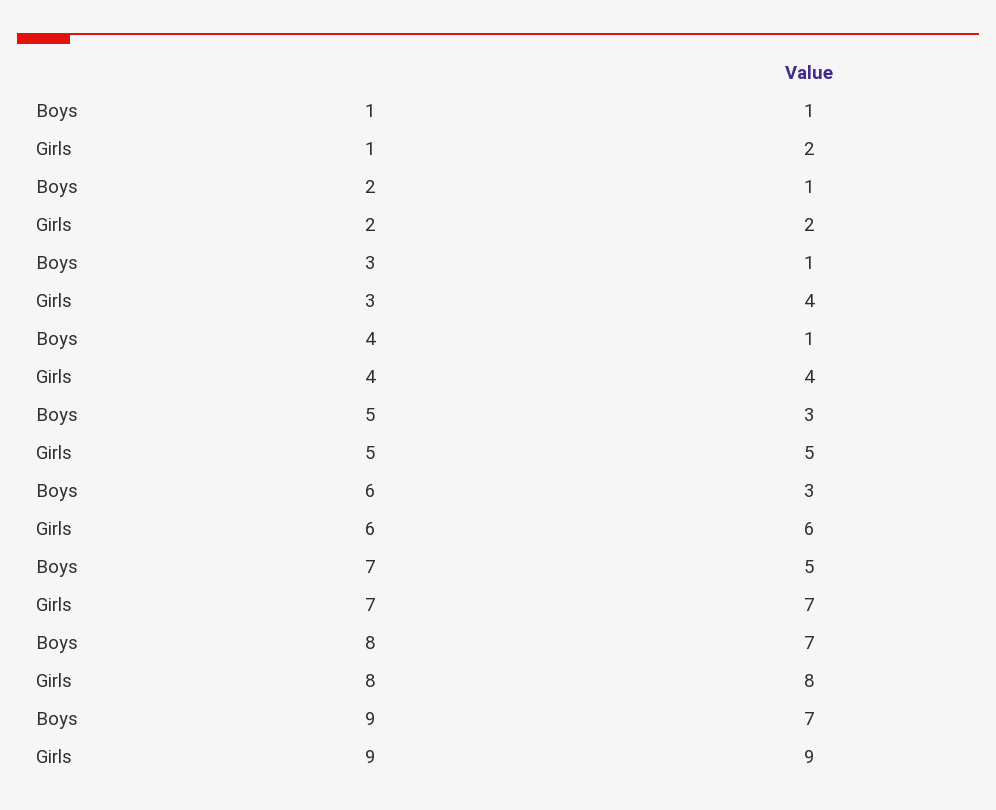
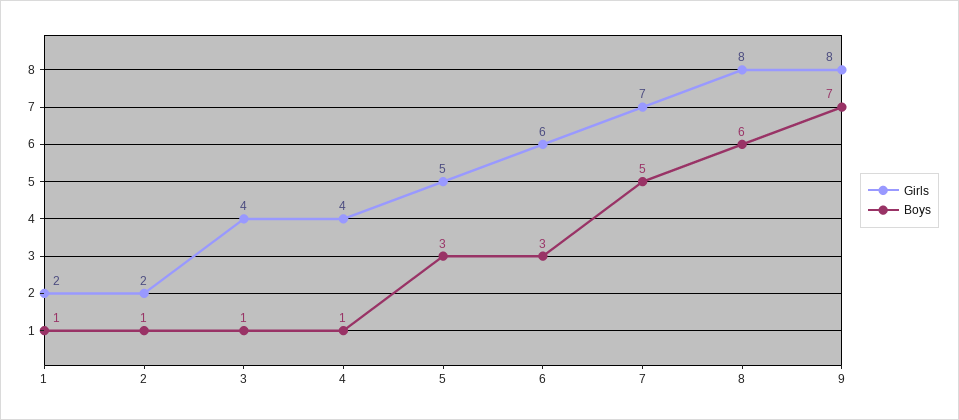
  {
    "Boys": {
      "1": 1,
      "2": 1,
      "3": 1,
      "4": 1,
      "5": 3,
      "6": 3,
      "7": 5,
-     "8": 7,
+     "8": 6,
      "9": 7
    },
    "Girls": {
      "1": 2,
      "2": 2,
      "3": 4,
      "4": 4,
      "5": 5,
      "6": 6,
      "7": 7,
      "8": 8,
-     "9": 9
+     "9": 8
    }
  }

